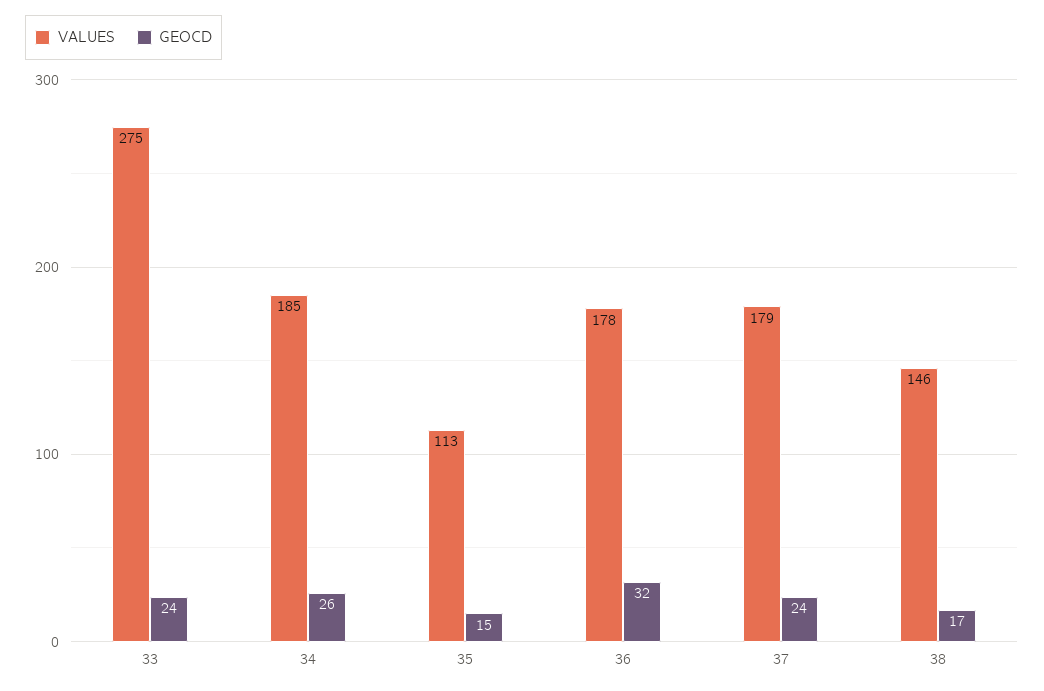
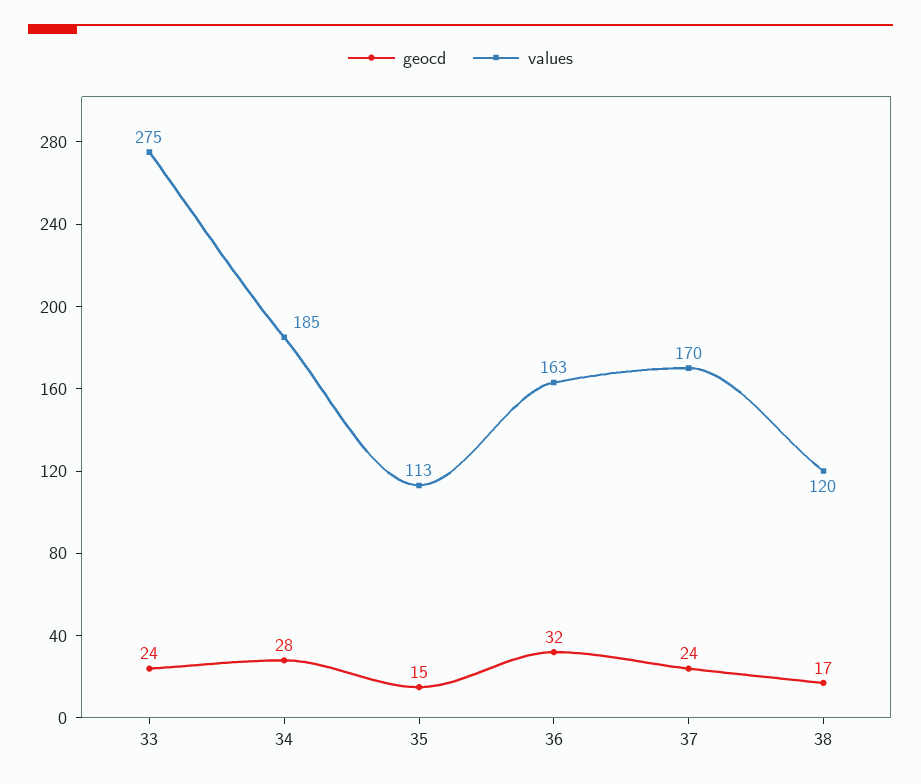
  {
    "VALUES": {
      "33": 275,
      "34": 185,
      "35": 113,
-     "36": 178,
+     "36": 163,
-     "37": 179,
+     "37": 170,
-     "38": 146
+     "38": 120
    },
    "GEOCD": {
      "33": 24,
-     "34": 26,
+     "34": 28,
      "35": 15,
      "36": 32,
      "37": 24,
      "38": 17
    }
  }

